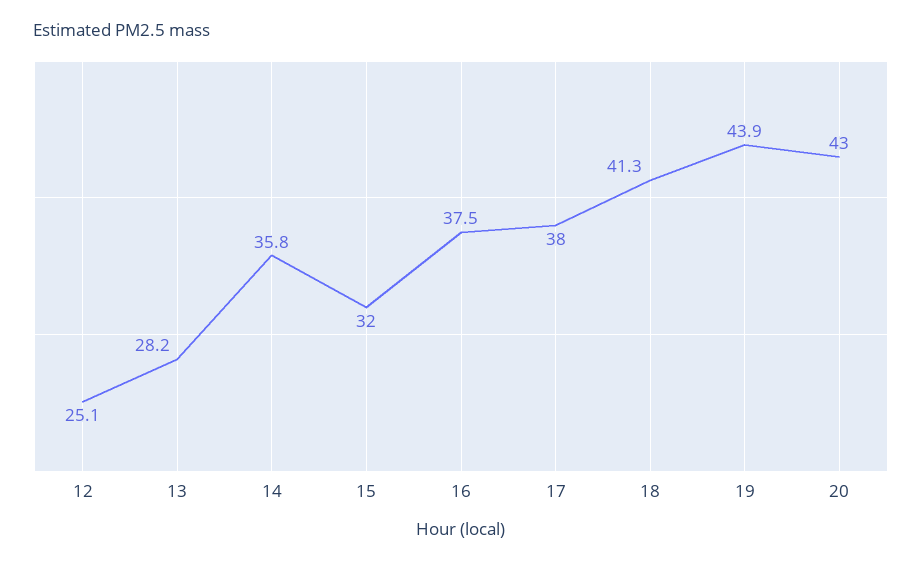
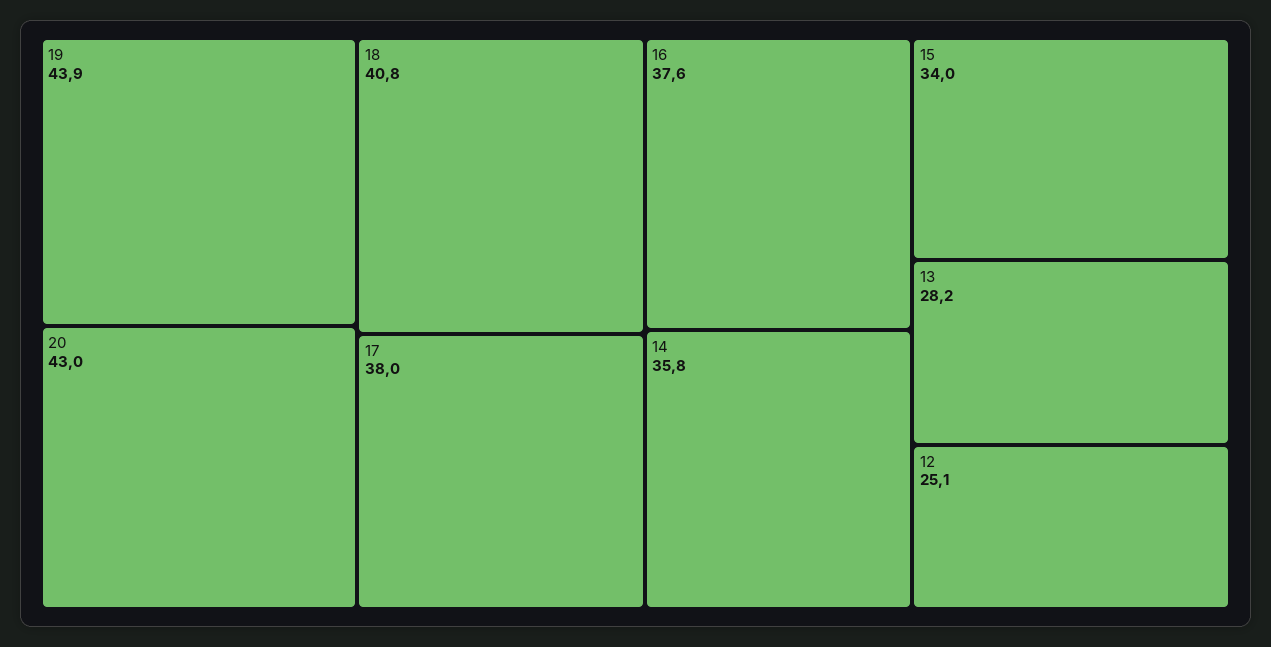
  {
    "12": 25.1,
    "13": 28.2,
    "14": 35.8,
-   "15": 32,
+   "15": 34,
-   "16": 37.5,
+   "16": 37.6,
    "17": 38,
-   "18": 41.3,
+   "18": 40.8,
    "19": 43.9,
    "20": 43
  }

